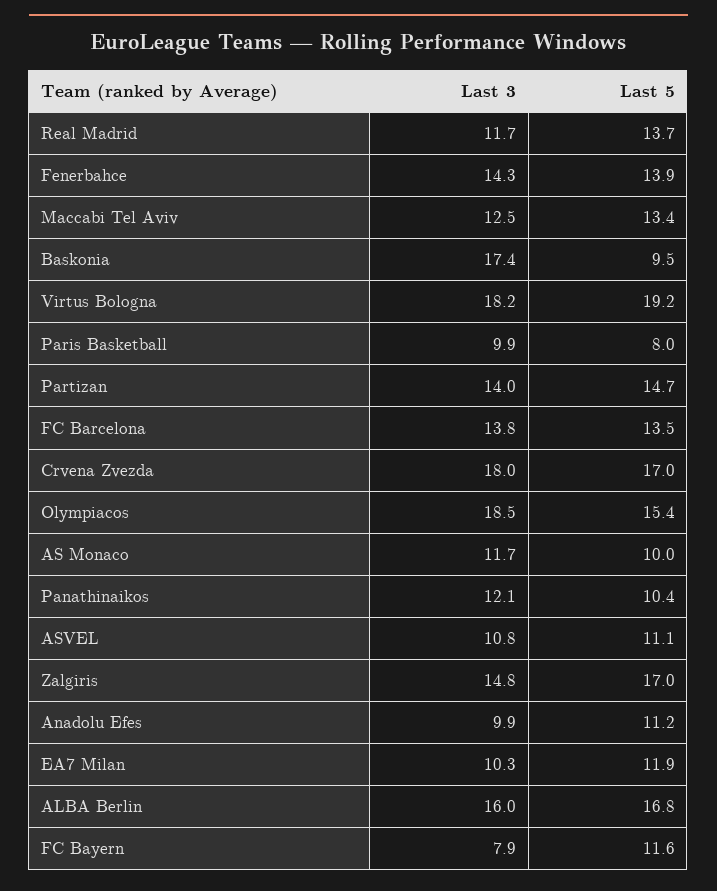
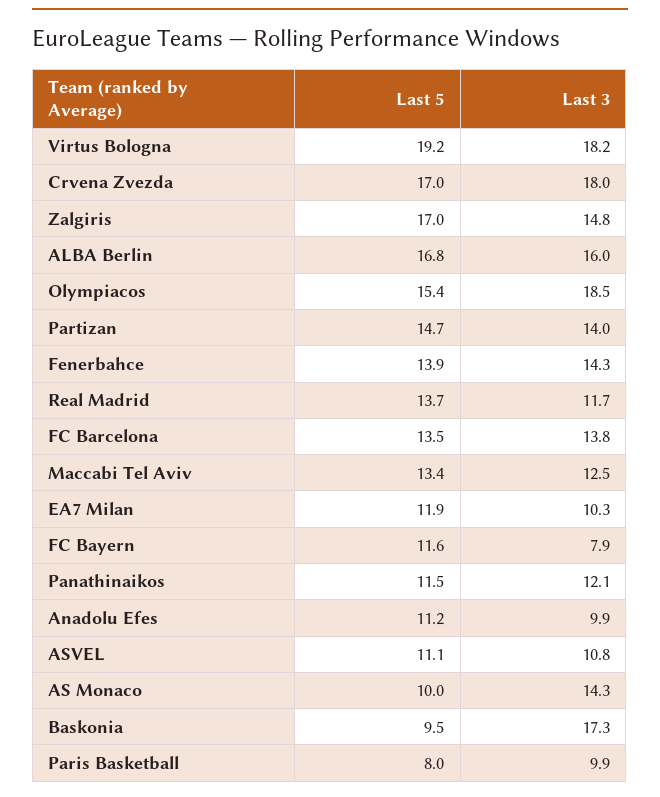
  {
    "Last 3": {
      "Real Madrid": 11.7,
      "Fenerbahce": 14.3,
      "Maccabi Tel Aviv": 12.5,
-     "Baskonia": 17.4,
+     "Baskonia": 17.3,
      "Virtus Bologna": 18.2,
      "Paris Basketball": 9.9,
      "Partizan": 14,
      "FC Barcelona": 13.8,
      "Crvena Zvezda": 18,
      "Olympiacos": 18.5,
-     "AS Monaco": 11.7,
+     "AS Monaco": 14.3,
      "Panathinaikos": 12.1,
      "ASVEL": 10.8,
      "Zalgiris": 14.8,
      "Anadolu Efes": 9.9,
      "EA7 Milan": 10.3,
      "ALBA Berlin": 16,
      "FC Bayern": 7.9
    },
    "Last 5": {
      "Real Madrid": 13.7,
      "Fenerbahce": 13.9,
      "Maccabi Tel Aviv": 13.4,
      "Baskonia": 9.5,
      "Virtus Bologna": 19.2,
      "Paris Basketball": 8,
      "Partizan": 14.7,
      "FC Barcelona": 13.5,
      "Crvena Zvezda": 17,
      "Olympiacos": 15.4,
      "AS Monaco": 10,
-     "Panathinaikos": 10.4,
+     "Panathinaikos": 11.5,
      "ASVEL": 11.1,
      "Zalgiris": 17,
      "Anadolu Efes": 11.2,
      "EA7 Milan": 11.9,
      "ALBA Berlin": 16.8,
      "FC Bayern": 11.6
    }
  }

